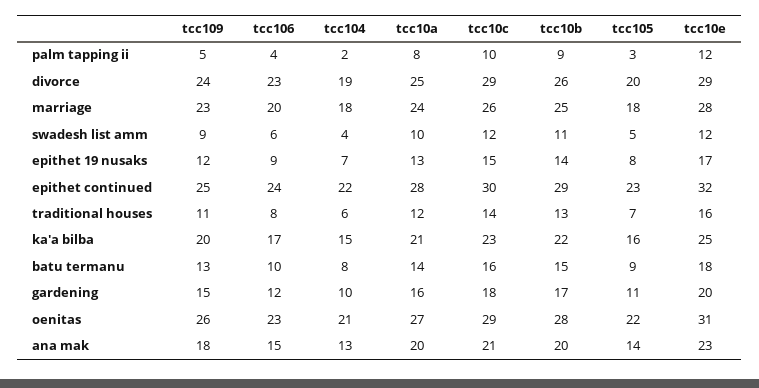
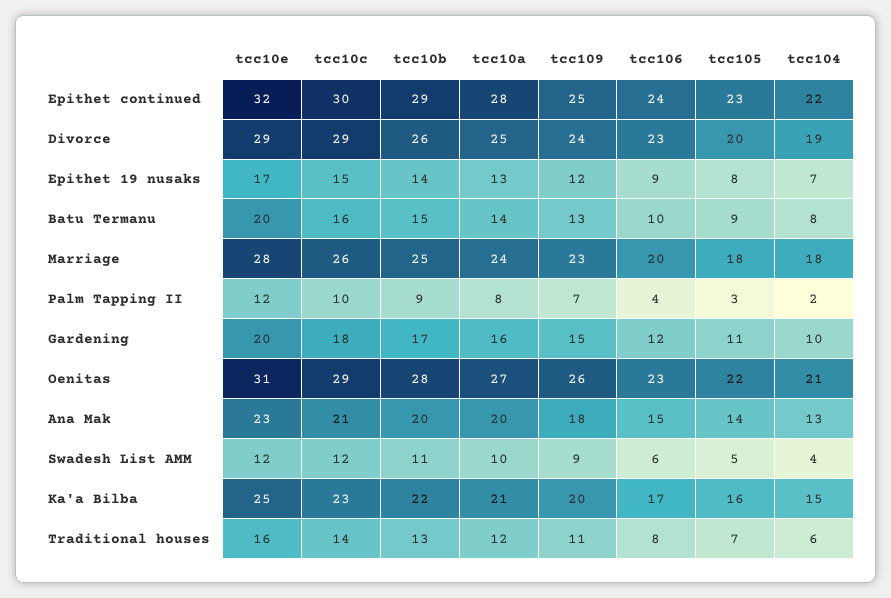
  {
    "tcc109": {
-     "palm tapping ii": 5,
+     "palm tapping ii": 7,
      "divorce": 24,
      "marriage": 23,
      "swadesh list amm": 9,
      "epithet 19 nusaks": 12,
      "epithet continued": 25,
      "traditional houses": 11,
      "ka'a bilba": 20,
      "batu termanu": 13,
      "gardening": 15,
      "oenitas": 26,
      "ana mak": 18
    },
    "tcc106": {
      "palm tapping ii": 4,
      "divorce": 23,
      "marriage": 20,
      "swadesh list amm": 6,
      "epithet 19 nusaks": 9,
      "epithet continued": 24,
      "traditional houses": 8,
      "ka'a bilba": 17,
      "batu termanu": 10,
      "gardening": 12,
      "oenitas": 23,
      "ana mak": 15
    },
    "tcc104": {
      "palm tapping ii": 2,
      "divorce": 19,
      "marriage": 18,
      "swadesh list amm": 4,
      "epithet 19 nusaks": 7,
      "epithet continued": 22,
      "traditional houses": 6,
      "ka'a bilba": 15,
      "batu termanu": 8,
      "gardening": 10,
      "oenitas": 21,
      "ana mak": 13
    },
    "tcc10a": {
      "palm tapping ii": 8,
      "divorce": 25,
      "marriage": 24,
      "swadesh list amm": 10,
      "epithet 19 nusaks": 13,
      "epithet continued": 28,
      "traditional houses": 12,
      "ka'a bilba": 21,
      "batu termanu": 14,
      "gardening": 16,
      "oenitas": 27,
      "ana mak": 20
    },
    "tcc10c": {
      "palm tapping ii": 10,
      "divorce": 29,
      "marriage": 26,
      "swadesh list amm": 12,
      "epithet 19 nusaks": 15,
      "epithet continued": 30,
      "traditional houses": 14,
      "ka'a bilba": 23,
      "batu termanu": 16,
      "gardening": 18,
      "oenitas": 29,
      "ana mak": 21
    },
    "tcc10b": {
      "palm tapping ii": 9,
      "divorce": 26,
      "marriage": 25,
      "swadesh list amm": 11,
      "epithet 19 nusaks": 14,
      "epithet continued": 29,
      "traditional houses": 13,
      "ka'a bilba": 22,
      "batu termanu": 15,
      "gardening": 17,
      "oenitas": 28,
      "ana mak": 20
    },
    "tcc105": {
      "palm tapping ii": 3,
      "divorce": 20,
      "marriage": 18,
      "swadesh list amm": 5,
      "epithet 19 nusaks": 8,
      "epithet continued": 23,
      "traditional houses": 7,
      "ka'a bilba": 16,
      "batu termanu": 9,
      "gardening": 11,
      "oenitas": 22,
      "ana mak": 14
    },
    "tcc10e": {
      "palm tapping ii": 12,
      "divorce": 29,
      "marriage": 28,
      "swadesh list amm": 12,
      "epithet 19 nusaks": 17,
      "epithet continued": 32,
      "traditional houses": 16,
      "ka'a bilba": 25,
-     "batu termanu": 18,
+     "batu termanu": 20,
      "gardening": 20,
      "oenitas": 31,
      "ana mak": 23
    }
  }

